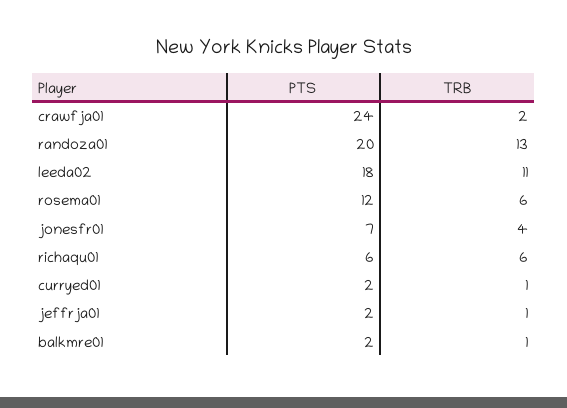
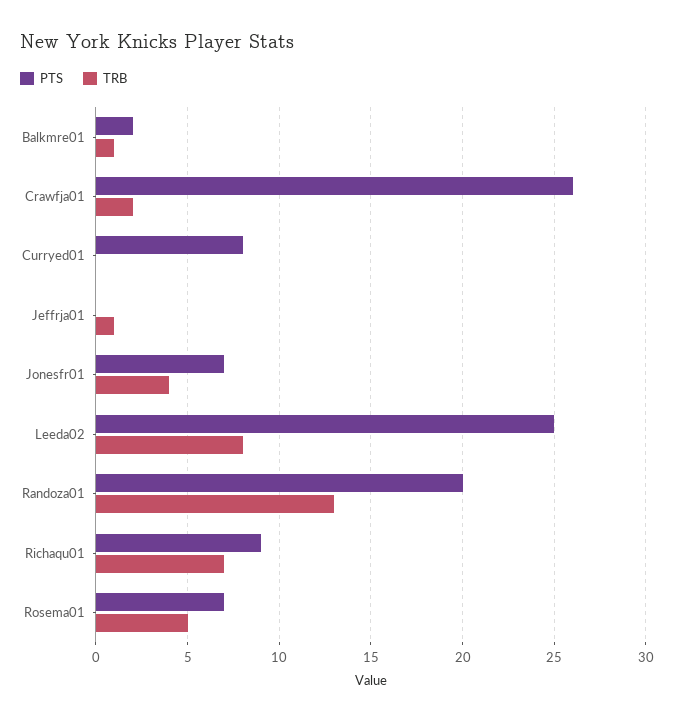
  {
    "PTS": {
-     "crawfja01": 24,
+     "crawfja01": 26,
      "randoza01": 20,
-     "leeda02": 18,
+     "leeda02": 25,
-     "rosema01": 12,
+     "rosema01": 7,
      "jonesfr01": 7,
-     "richaqu01": 6,
+     "richaqu01": 9,
-     "curryed01": 2,
+     "curryed01": 8,
-     "jeffrja01": 2,
+     "jeffrja01": 0,
      "balkmre01": 2
    },
    "TRB": {
      "crawfja01": 2,
      "randoza01": 13,
-     "leeda02": 11,
+     "leeda02": 8,
-     "rosema01": 6,
+     "rosema01": 5,
      "jonesfr01": 4,
-     "richaqu01": 6,
+     "richaqu01": 7,
-     "curryed01": 1,
+     "curryed01": 0,
      "jeffrja01": 1,
      "balkmre01": 1
    }
  }

